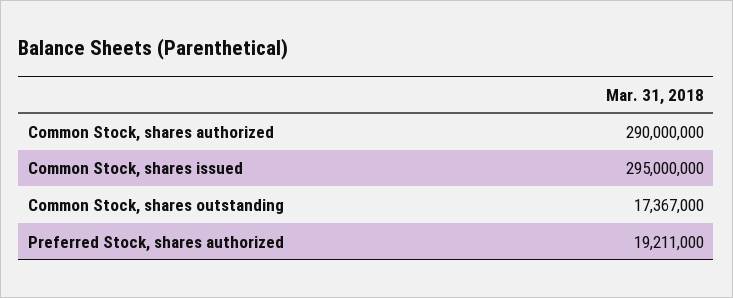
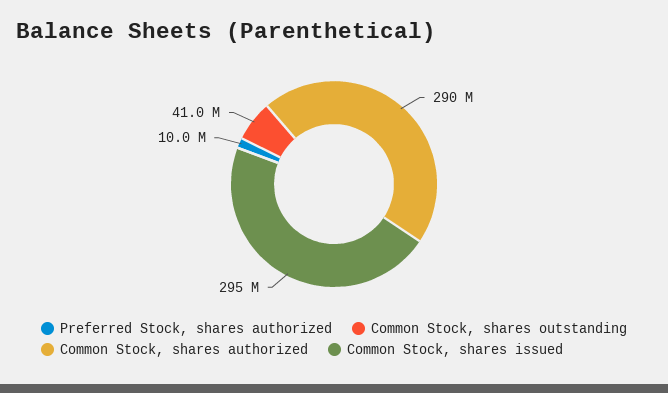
  {
    "Common Stock, shares authorized": 290000000,
    "Common Stock, shares issued": 295000000,
-   "Common Stock, shares outstanding": 17367000,
+   "Common Stock, shares outstanding": 41000000,
-   "Preferred Stock, shares authorized": 19211000
+   "Preferred Stock, shares authorized": 10000000
  }

